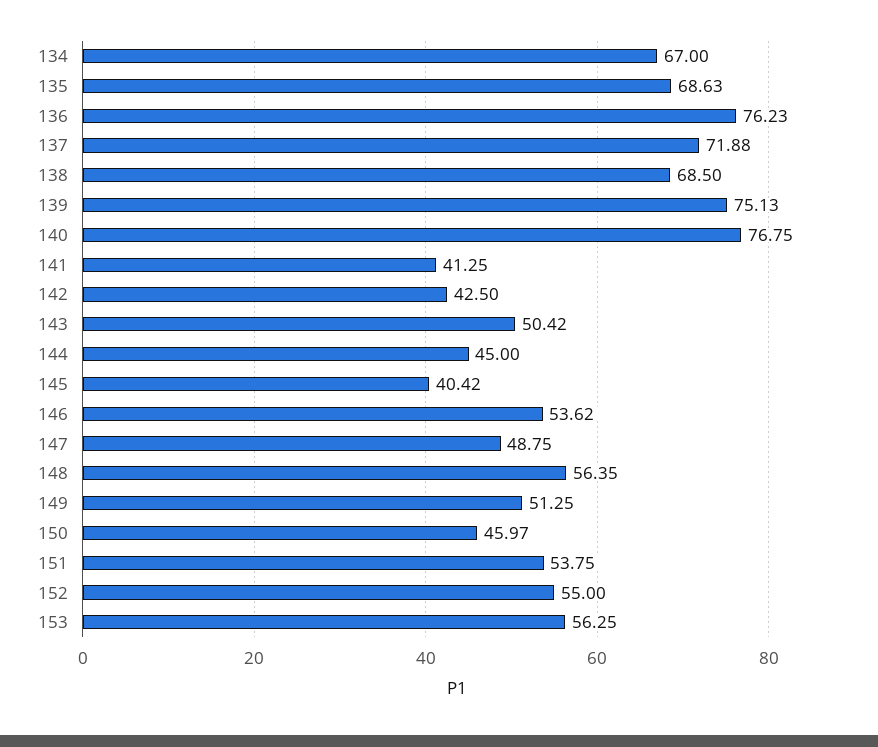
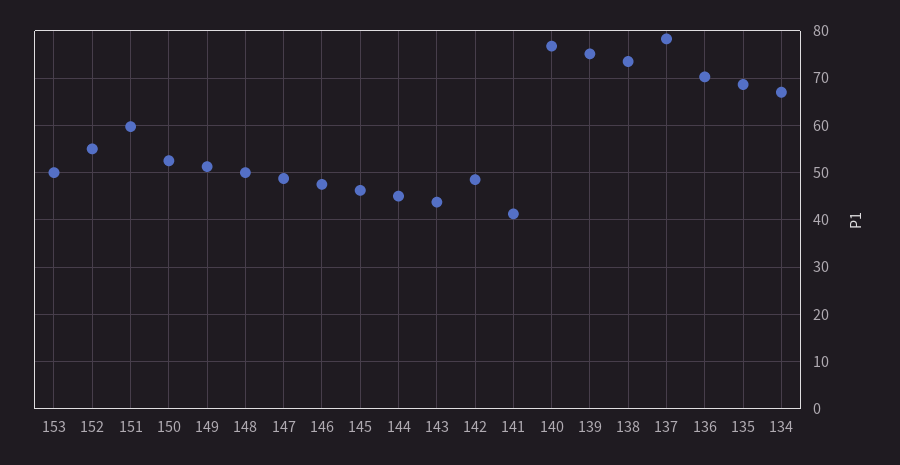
  {
    "134": 67,
    "135": 68.63,
-   "136": 76.23,
+   "136": 70,
-   "137": 71.88,
+   "137": 78,
-   "138": 68.5,
+   "138": 74,
    "139": 75.13,
    "140": 76.75,
    "141": 41.25,
-   "142": 42.5,
+   "142": 48,
-   "143": 50.42,
+   "143": 44,
    "144": 45,
-   "145": 40.42,
+   "145": 46,
-   "146": 53.62,
+   "146": 48,
    "147": 48.75,
-   "148": 56.35,
+   "148": 50,
    "149": 51.25,
-   "150": 45.97,
+   "150": 52,
-   "151": 53.75,
+   "151": 60,
    "152": 55,
-   "153": 56.25
+   "153": 50
  }

